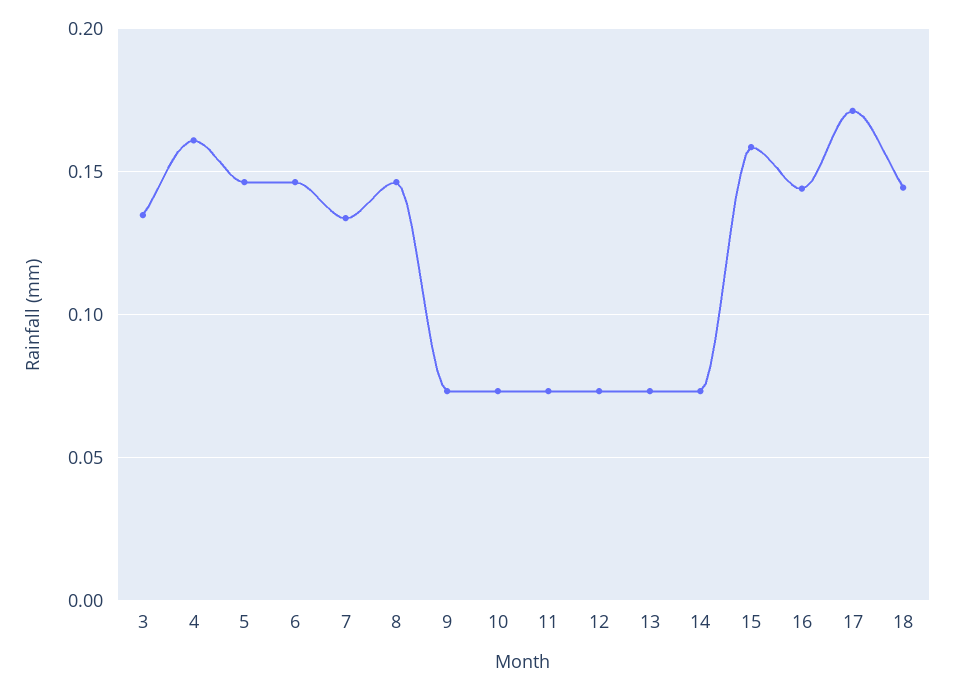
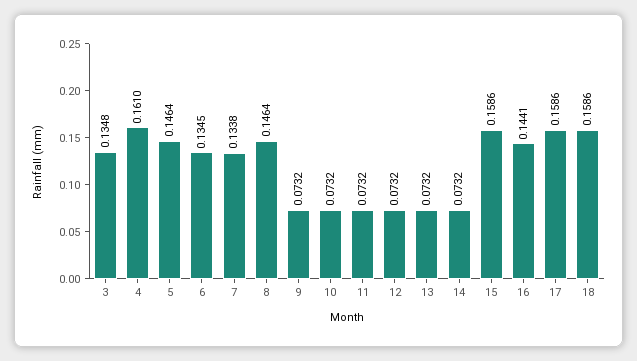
  {
    "3": 0.1348,
    "4": 0.161,
    "5": 0.1464,
-   "6": 0.145,
+   "6": 0.1345,
    "7": 0.1338,
    "8": 0.1464,
    "9": 0.0732,
    "10": 0.0732,
    "11": 0.0732,
    "12": 0.0732,
    "13": 0.0732,
    "14": 0.0732,
    "15": 0.1586,
    "16": 0.1441,
-   "17": 0.17,
+   "17": 0.1586,
-   "18": 0.145
+   "18": 0.1586
  }

